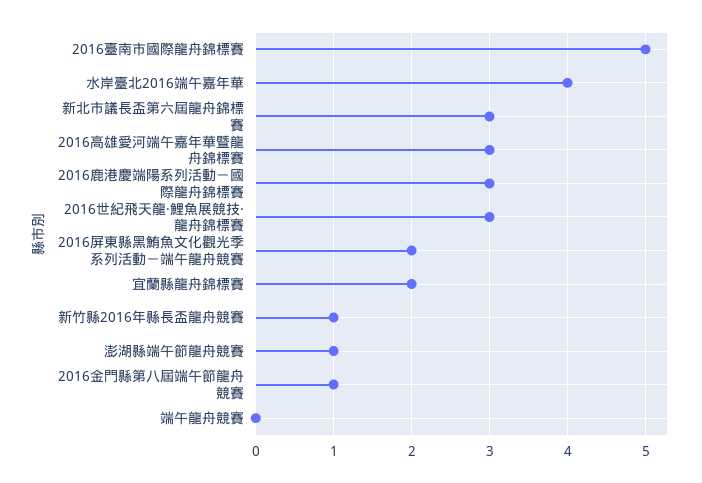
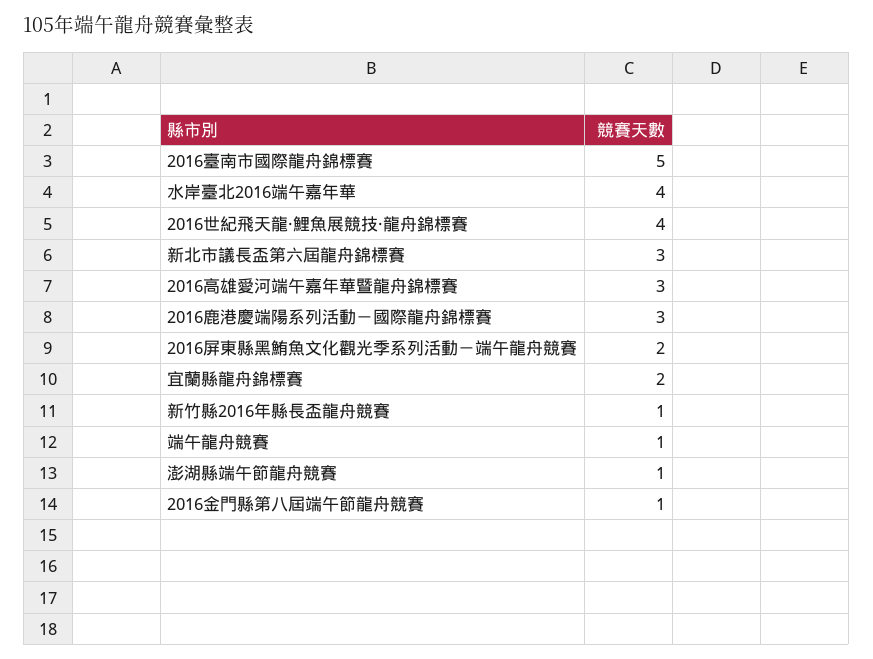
  {
    "2016臺南市國際龍舟錦標賽": 5,
    "水岸臺北2016端午嘉年華": 4,
    "新北市議長盃第六屆龍舟錦標賽": 3,
    "2016高雄愛河端午嘉年華暨龍舟錦標賽": 3,
    "2016鹿港慶端陽系列活動－國際龍舟錦標賽": 3,
-   "2016世紀飛天龍‧鯉魚展競技‧龍舟錦標賽": 3,
+   "2016世紀飛天龍‧鯉魚展競技‧龍舟錦標賽": 4,
    "2016屏東縣黑鮪魚文化觀光季系列活動－端午龍舟競賽": 2,
    "宜蘭縣龍舟錦標賽": 2,
    "新竹縣2016年縣長盃龍舟競賽": 1,
    "澎湖縣端午節龍舟競賽": 1,
    "2016金門縣第八屆端午節龍舟競賽": 1,
-   "端午龍舟競賽": 0
+   "端午龍舟競賽": 1
  }

